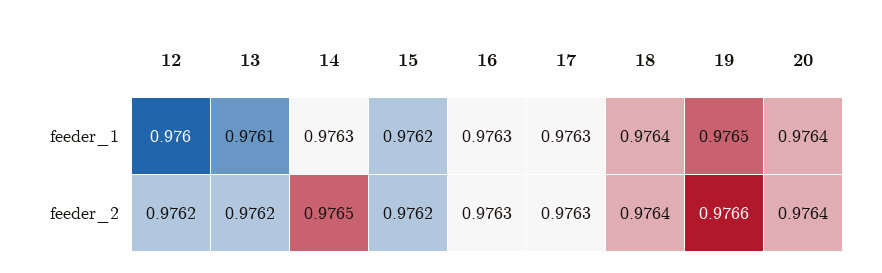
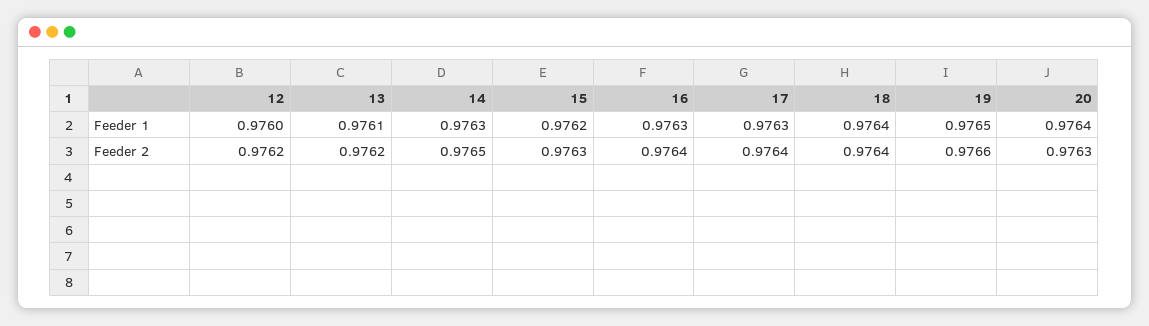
  {
    "12": {
      "feeder_1": 0.976,
      "feeder_2": 0.9762
    },
    "13": {
      "feeder_1": 0.9761,
      "feeder_2": 0.9762
    },
    "14": {
      "feeder_1": 0.9763,
      "feeder_2": 0.9765
    },
    "15": {
      "feeder_1": 0.9762,
-     "feeder_2": 0.9762
+     "feeder_2": 0.9763
    },
    "16": {
      "feeder_1": 0.9763,
-     "feeder_2": 0.9763
+     "feeder_2": 0.9764
    },
    "17": {
      "feeder_1": 0.9763,
-     "feeder_2": 0.9763
+     "feeder_2": 0.9764
    },
    "18": {
      "feeder_1": 0.9764,
      "feeder_2": 0.9764
    },
    "19": {
      "feeder_1": 0.9765,
      "feeder_2": 0.9766
    },
    "20": {
      "feeder_1": 0.9764,
-     "feeder_2": 0.9764
+     "feeder_2": 0.9763
    }
  }

